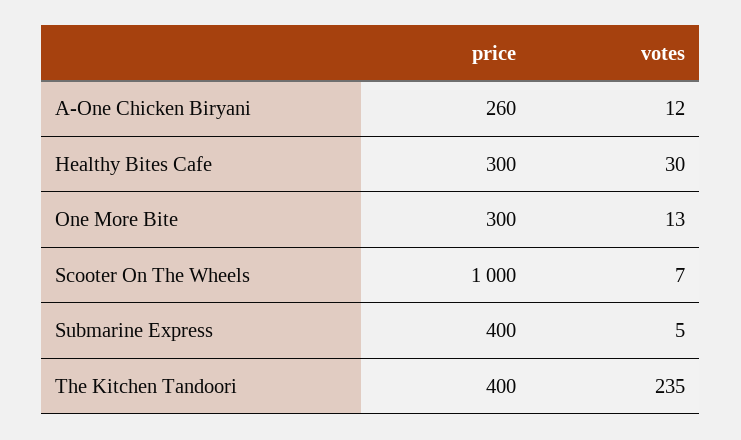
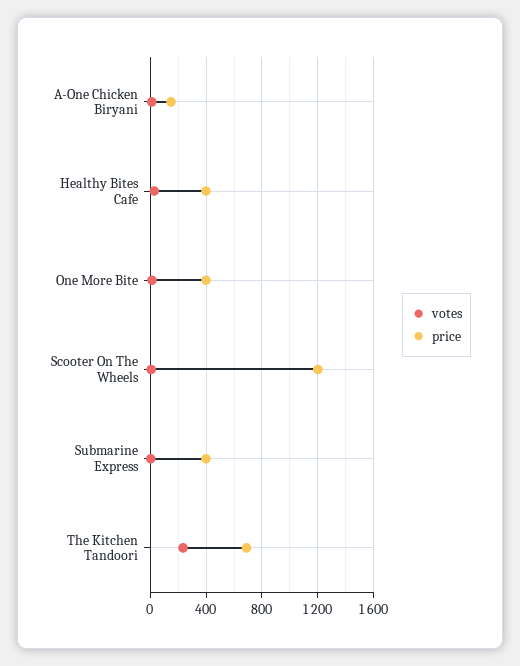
  {
    "price": {
-     "A-One Chicken Biryani": 260,
+     "A-One Chicken Biryani": 150,
-     "Healthy Bites Cafe": 300,
+     "Healthy Bites Cafe": 400,
-     "One More Bite": 300,
+     "One More Bite": 400,
-     "Scooter On The Wheels": 1000,
+     "Scooter On The Wheels": 1200,
      "Submarine Express": 400,
-     "The Kitchen Tandoori": 400
+     "The Kitchen Tandoori": 700
    },
    "votes": {
      "A-One Chicken Biryani": 12,
      "Healthy Bites Cafe": 30,
      "One More Bite": 13,
      "Scooter On The Wheels": 7,
      "Submarine Express": 5,
      "The Kitchen Tandoori": 235
    }
  }

